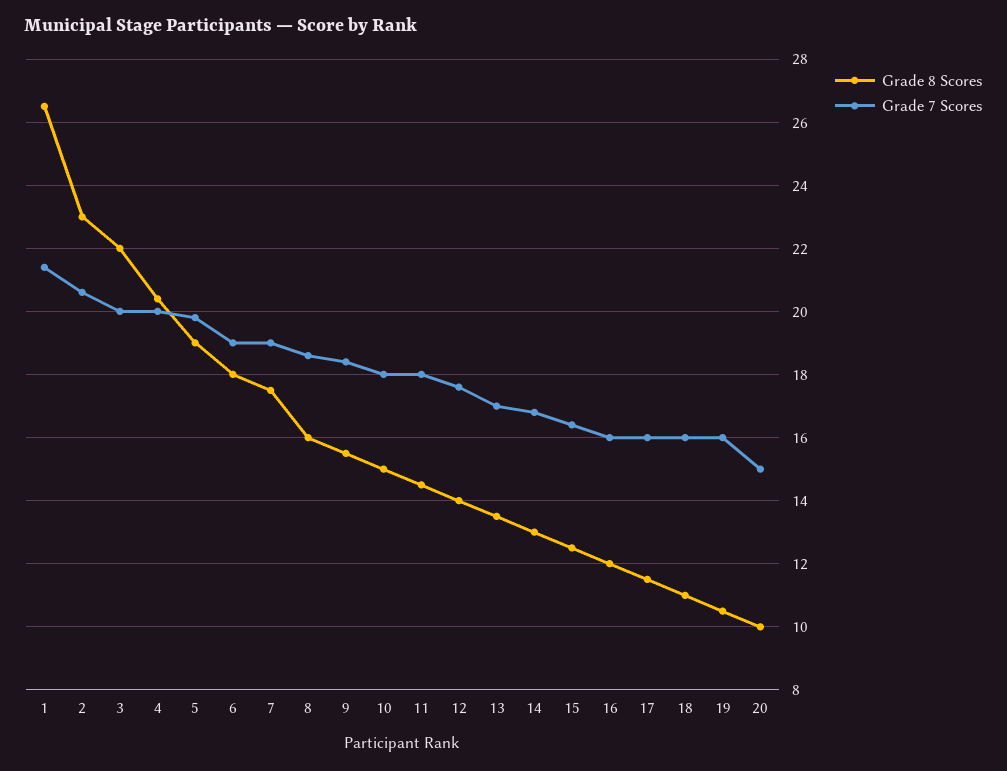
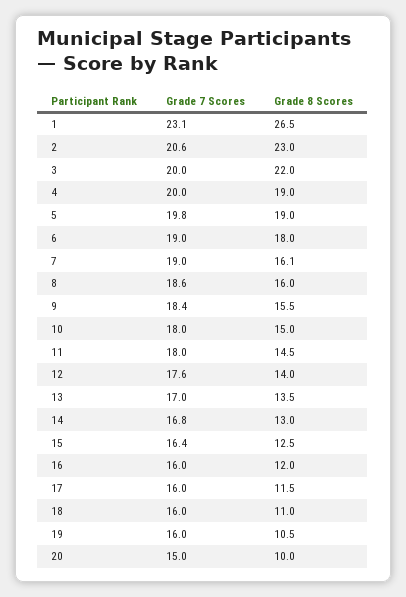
  {
    "Grade 8 Scores": {
      "1": 26.5,
      "2": 23,
      "3": 22,
-     "4": 20.5,
+     "4": 19,
      "5": 19,
      "6": 18,
-     "7": 17.5,
+     "7": 16.1,
      "8": 16,
      "9": 15.5,
      "10": 15,
      "11": 14.5,
      "12": 14,
      "13": 13.5,
      "14": 13,
      "15": 12.5,
      "16": 12,
      "17": 11.5,
      "18": 11,
      "19": 10.5,
      "20": 10
    },
    "Grade 7 Scores": {
-     "1": 21.5,
+     "1": 23.1,
      "2": 20.6,
      "3": 20,
      "4": 20,
      "5": 19.8,
      "6": 19,
      "7": 19,
      "8": 18.6,
      "9": 18.4,
      "10": 18,
      "11": 18,
      "12": 17.6,
      "13": 17,
      "14": 16.8,
      "15": 16.4,
      "16": 16,
      "17": 16,
      "18": 16,
      "19": 16,
      "20": 15
    }
  }

